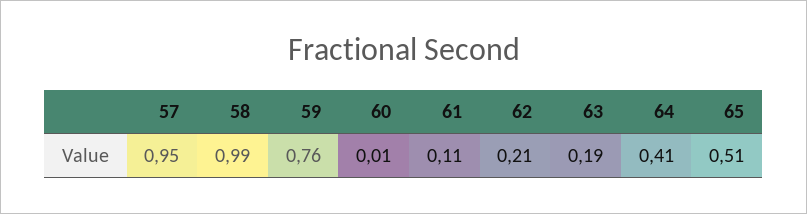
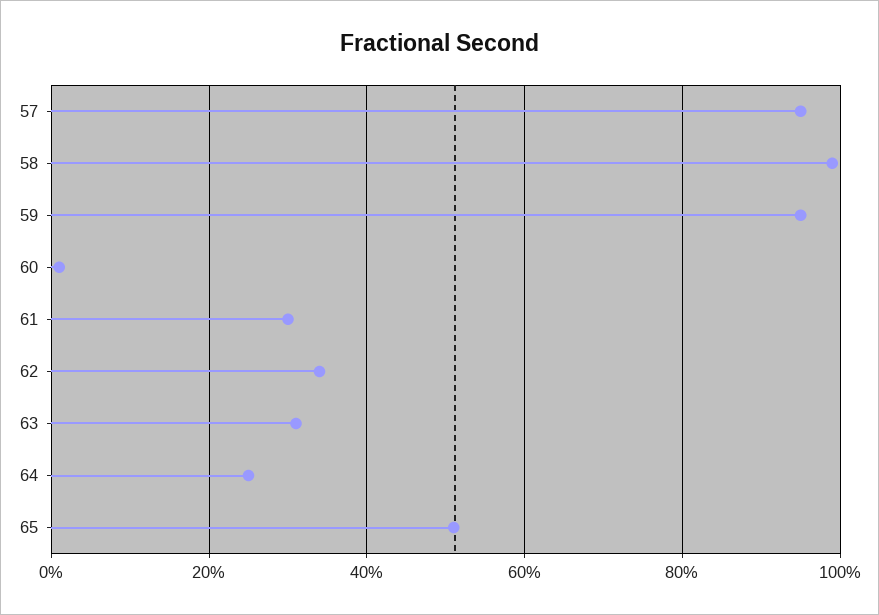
  {
    "57": 0.95,
    "58": 0.99,
-   "59": 0.76,
+   "59": 0.95,
    "60": 0.01,
-   "61": 0.11,
+   "61": 0.3,
-   "62": 0.21,
+   "62": 0.35,
-   "63": 0.19,
+   "63": 0.3,
-   "64": 0.41,
+   "64": 0.25,
    "65": 0.51
  }

